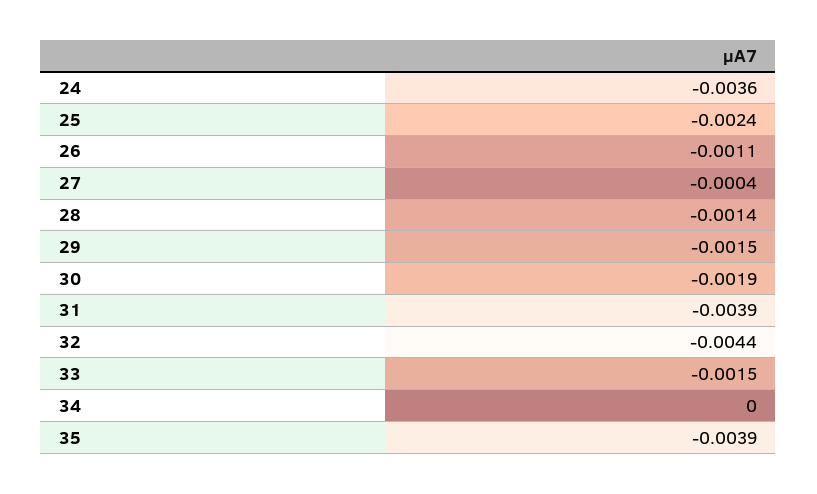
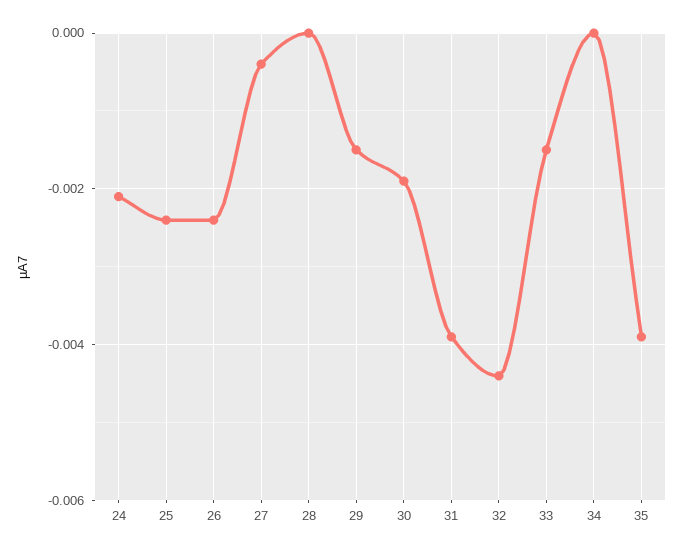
  {
-   "24": -0.0036,
+   "24": -0.002,
    "25": -0.0024,
-   "26": -0.0011,
+   "26": -0.0025,
    "27": -0.0004,
-   "28": -0.0014,
+   "28": 0,
    "29": -0.0015,
    "30": -0.0019,
    "31": -0.0039,
    "32": -0.0044,
    "33": -0.0015,
    "34": 0,
    "35": -0.0039
  }

